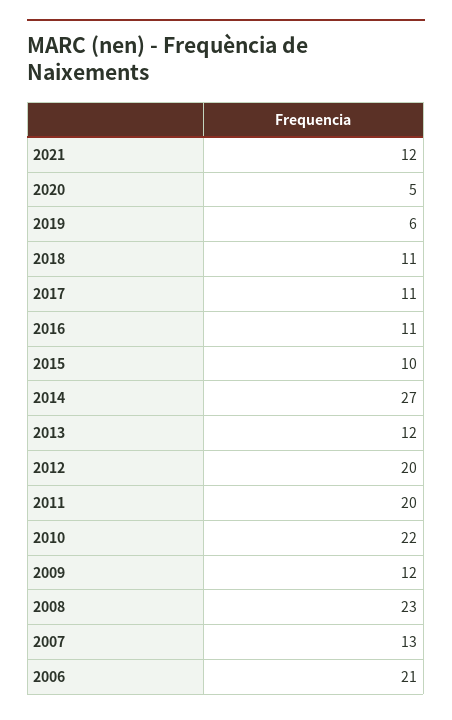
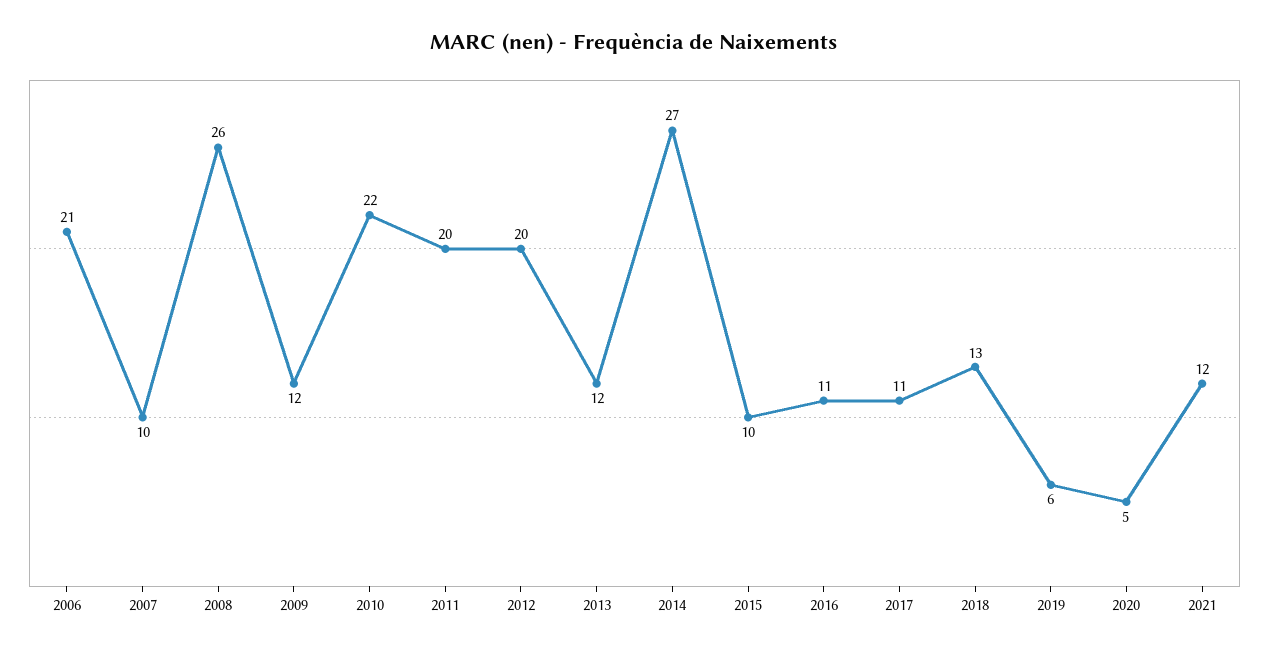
  {
    "2021": 12,
    "2020": 5,
    "2019": 6,
-   "2018": 11,
+   "2018": 13,
    "2017": 11,
    "2016": 11,
    "2015": 10,
    "2014": 27,
    "2013": 12,
    "2012": 20,
    "2011": 20,
    "2010": 22,
    "2009": 12,
-   "2008": 23,
+   "2008": 26,
-   "2007": 13,
+   "2007": 10,
    "2006": 21
  }

